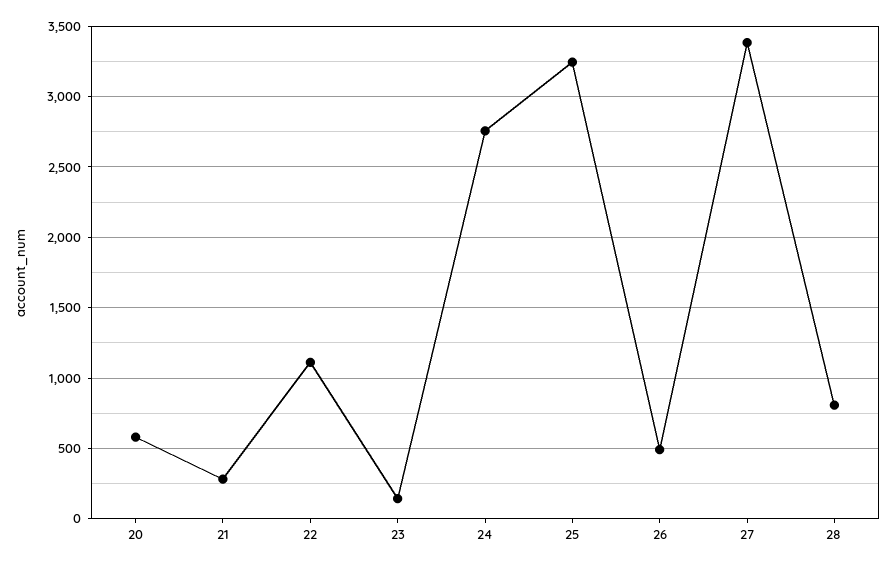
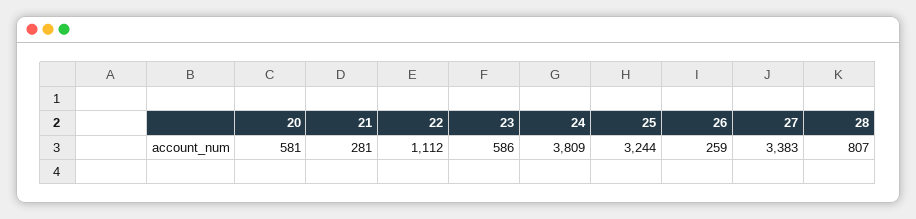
  {
    "20": 581,
    "21": 281,
    "22": 1112,
-   "23": 150,
+   "23": 586,
-   "24": 2750,
+   "24": 3809,
    "25": 3244,
-   "26": 500,
+   "26": 259,
    "27": 3383,
    "28": 807
  }

